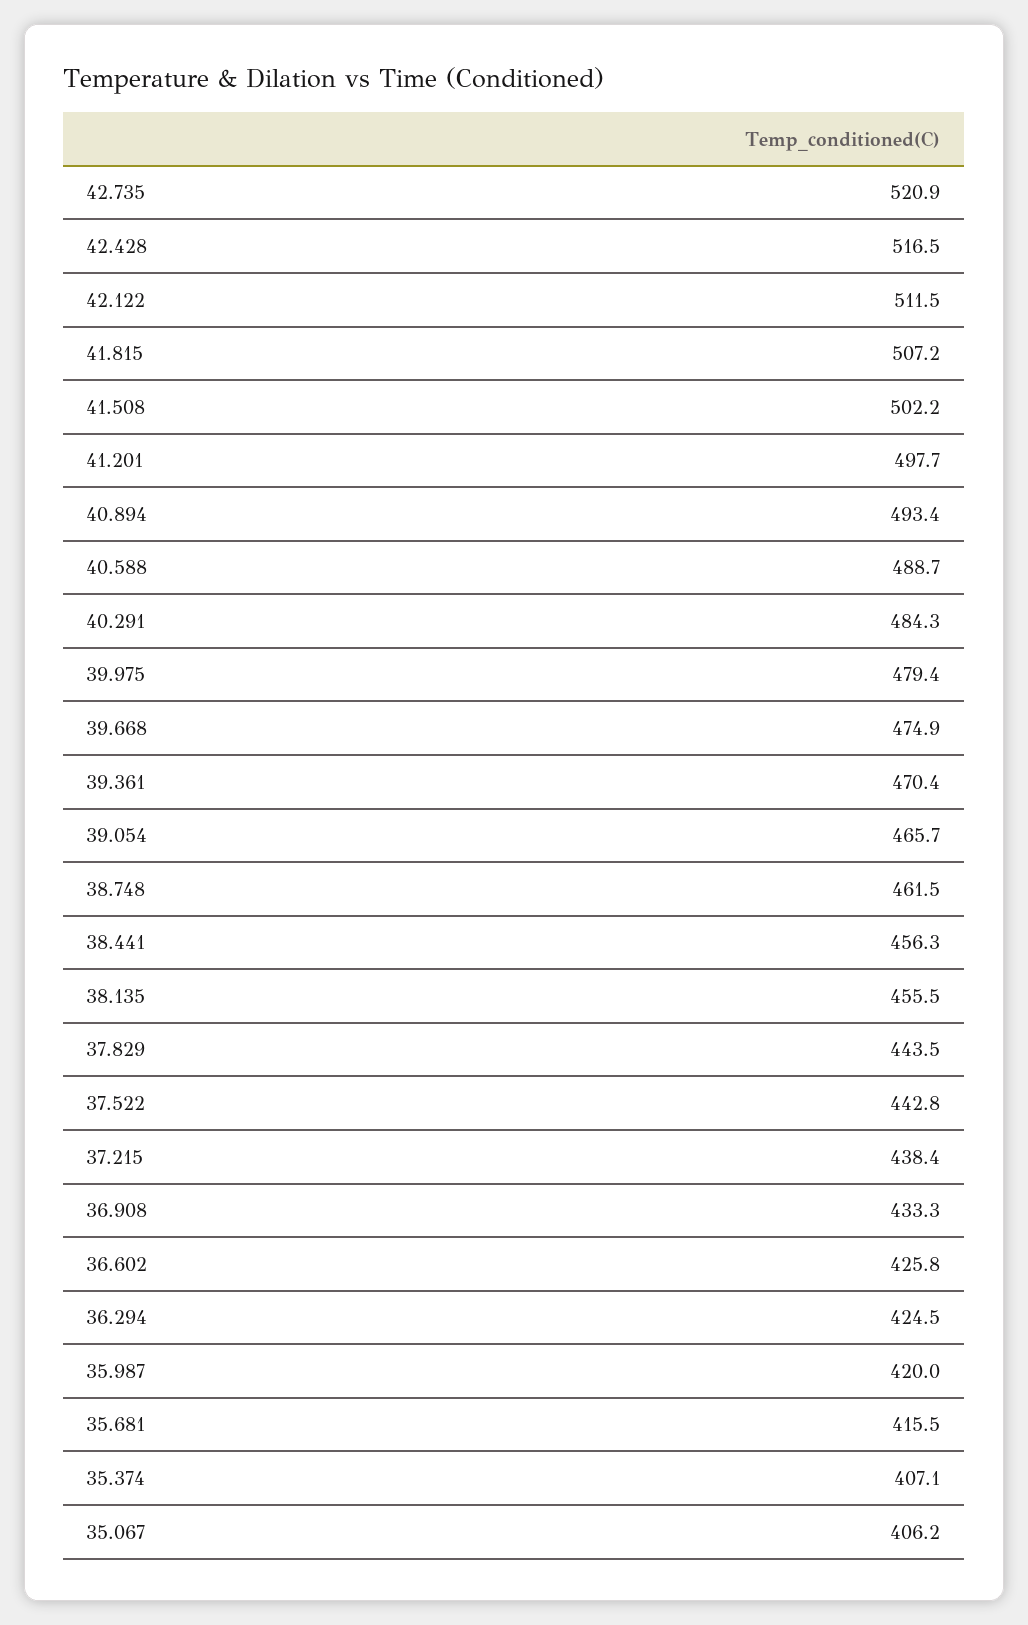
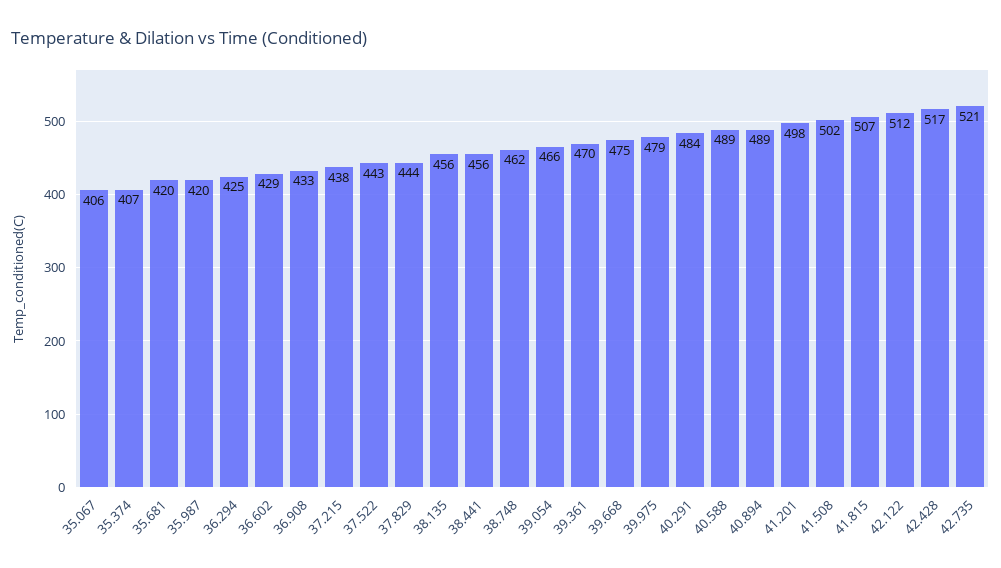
  {
    "42.735": 520.9,
    "42.428": 516.5,
    "42.122": 511.5,
    "41.815": 507.2,
    "41.508": 502.2,
    "41.201": 497.7,
-   "40.894": 493.4,
+   "40.894": 489,
    "40.588": 488.7,
    "40.291": 484.3,
    "39.975": 479.4,
    "39.668": 474.9,
    "39.361": 470.4,
    "39.054": 465.7,
    "38.748": 461.5,
    "38.441": 456.3,
    "38.135": 455.5,
    "37.829": 443.5,
    "37.522": 442.8,
    "37.215": 438.4,
    "36.908": 433.3,
-   "36.602": 425.8,
+   "36.602": 429,
    "36.294": 424.5,
    "35.987": 420,
-   "35.681": 415.5,
+   "35.681": 420,
    "35.374": 407.1,
    "35.067": 406.2
  }

